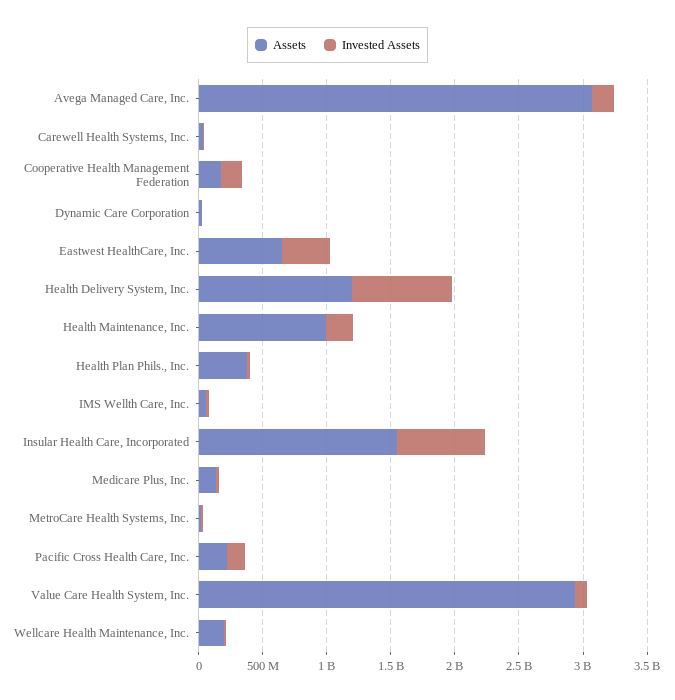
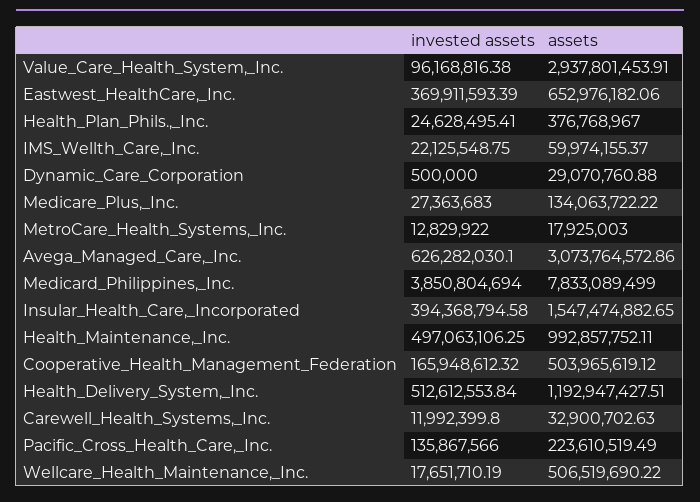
  {
    "Assets": {
      "Avega Managed Care, Inc.": 3073764572.86,
      "Carewell Health Systems, Inc.": 32900702.63,
-     "Cooperative Health Management Federation": 200000000,
+     "Cooperative Health Management Federation": 503965619.12,
      "Dynamic Care Corporation": 29070760.88,
      "Eastwest HealthCare, Inc.": 652976182.06,
      "Health Delivery System, Inc.": 1192947427.51,
      "Health Maintenance, Inc.": 992857752.11,
      "Health Plan Phils., Inc.": 376768967,
      "IMS Wellth Care, Inc.": 59974155.37,
      "Insular Health Care, Incorporated": 1547474882.65,
      "Medicare Plus, Inc.": 134063722.22,
      "MetroCare Health Systems, Inc.": 17925003,
      "Pacific Cross Health Care, Inc.": 223610519.49,
      "Value Care Health System, Inc.": 2937801453.91,
-     "Wellcare Health Maintenance, Inc.": 200000000
+     "Wellcare Health Maintenance, Inc.": 506519690.22,
+     "Medicard_Philippines,_Inc.": 7833089499
    },
    "Invested Assets": {
-     "Avega Managed Care, Inc.": 200000000,
+     "Avega Managed Care, Inc.": 626282030.1,
      "Carewell Health Systems, Inc.": 11992399.8,
      "Cooperative Health Management Federation": 165948612.32,
      "Dynamic Care Corporation": 500000,
      "Eastwest HealthCare, Inc.": 369911593.39,
-     "Health Delivery System, Inc.": 800000000,
+     "Health Delivery System, Inc.": 512612553.84,
-     "Health Maintenance, Inc.": 200000000,
+     "Health Maintenance, Inc.": 497063106.25,
      "Health Plan Phils., Inc.": 24628495.41,
      "IMS Wellth Care, Inc.": 22125548.75,
-     "Insular Health Care, Incorporated": 700000000,
+     "Insular Health Care, Incorporated": 394368794.58,
      "Medicare Plus, Inc.": 27363683,
      "MetroCare Health Systems, Inc.": 12829922,
      "Pacific Cross Health Care, Inc.": 135867566,
      "Value Care Health System, Inc.": 96168816.38,
-     "Wellcare Health Maintenance, Inc.": 17651710.19
+     "Wellcare Health Maintenance, Inc.": 17651710.19,
+     "Medicard_Philippines,_Inc.": 3850804694
    }
  }

